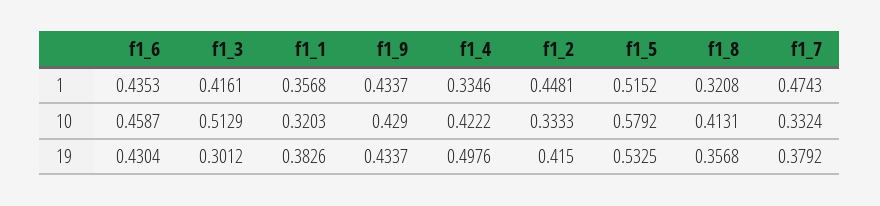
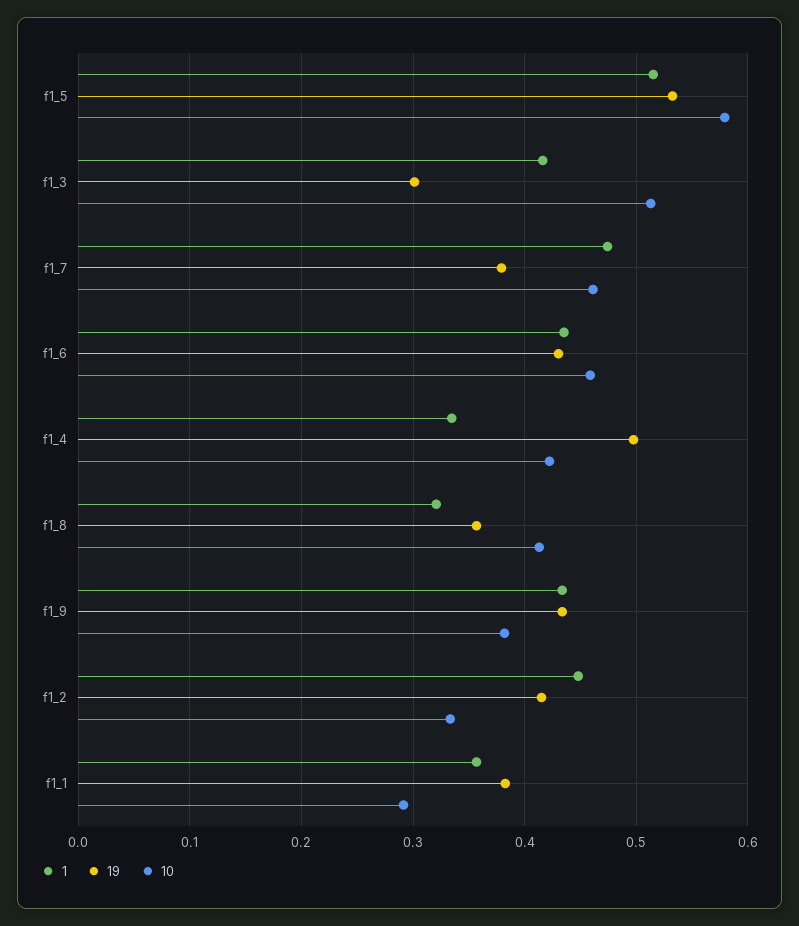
  {
    "1": {
      "f1_6": 0.4353,
      "f1_3": 0.4161,
      "f1_1": 0.3568,
      "f1_9": 0.4337,
      "f1_4": 0.3346,
      "f1_2": 0.4481,
      "f1_5": 0.5152,
      "f1_8": 0.3208,
      "f1_7": 0.4743
    },
    "10": {
      "f1_6": 0.4587,
      "f1_3": 0.5129,
-     "f1_1": 0.3203,
+     "f1_1": 0.29,
-     "f1_9": 0.429,
+     "f1_9": 0.38,
      "f1_4": 0.4222,
      "f1_2": 0.3333,
      "f1_5": 0.5792,
      "f1_8": 0.4131,
-     "f1_7": 0.3324
+     "f1_7": 0.46
    },
    "19": {
      "f1_6": 0.4304,
      "f1_3": 0.3012,
      "f1_1": 0.3826,
      "f1_9": 0.4337,
      "f1_4": 0.4976,
      "f1_2": 0.415,
      "f1_5": 0.5325,
      "f1_8": 0.3568,
      "f1_7": 0.3792
    }
  }

